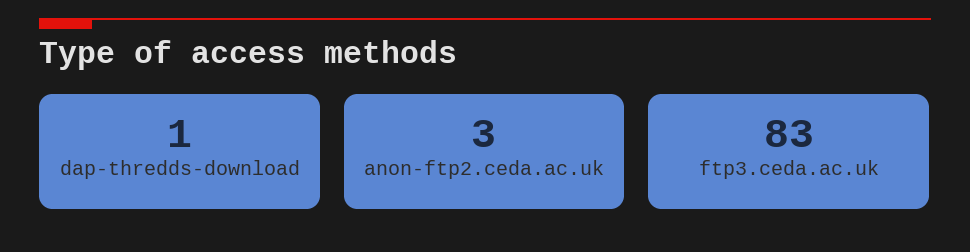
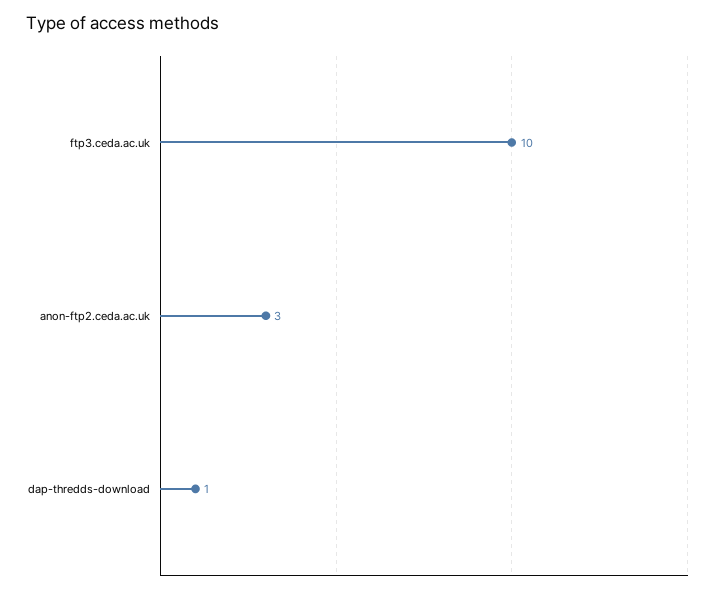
  {
    "dap-thredds-download": 1,
    "anon-ftp2.ceda.ac.uk": 3,
-   "ftp3.ceda.ac.uk": 83
+   "ftp3.ceda.ac.uk": 10
  }

